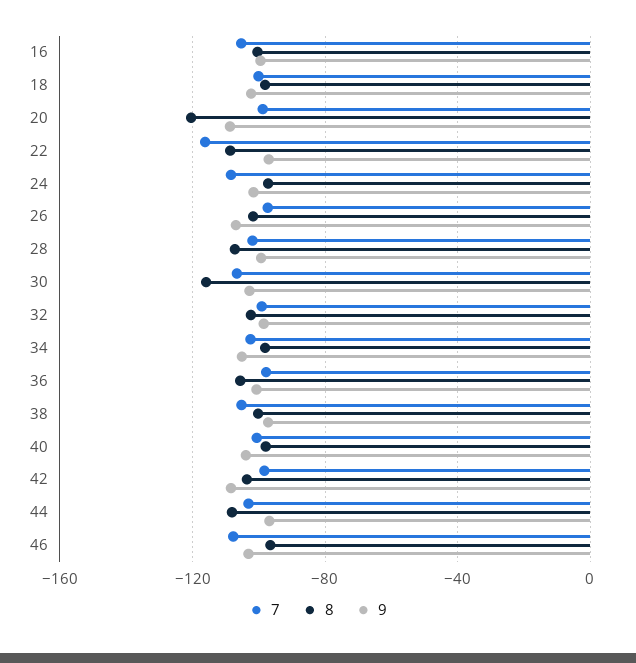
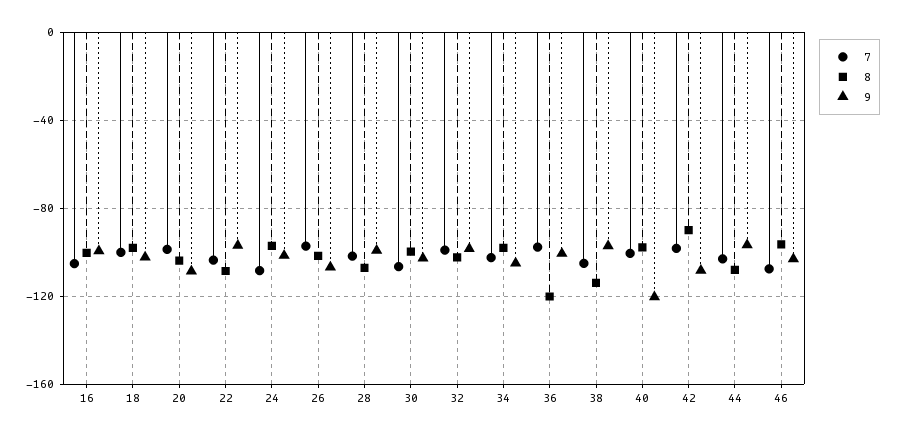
  {
    "7": {
      "16": -105,
      "18": -100,
      "20": -100,
-     "22": -115,
+     "22": -105,
      "24": -110,
      "26": -95,
      "28": -100,
      "30": -105,
      "32": -100,
      "34": -105,
      "36": -100,
      "38": -105,
      "40": -100,
      "42": -100,
      "44": -105,
      "46": -110
    },
    "8": {
      "16": -100,
      "18": -100,
-     "20": -120,
+     "20": -105,
      "22": -110,
      "24": -95,
      "26": -100,
      "28": -105,
-     "30": -115,
+     "30": -100,
      "32": -100,
      "34": -100,
-     "36": -105,
+     "36": -120,
-     "38": -100,
+     "38": -115,
      "40": -100,
-     "42": -105,
+     "42": -90,
      "44": -110,
      "46": -95
    },
    "9": {
      "16": -100,
      "18": -100,
      "20": -110,
      "22": -95,
      "24": -100,
      "26": -105,
      "28": -100,
      "30": -105,
      "32": -100,
      "34": -105,
      "36": -100,
      "38": -95,
-     "40": -105,
+     "40": -120,
      "42": -110,
      "44": -95,
      "46": -105
    }
  }

